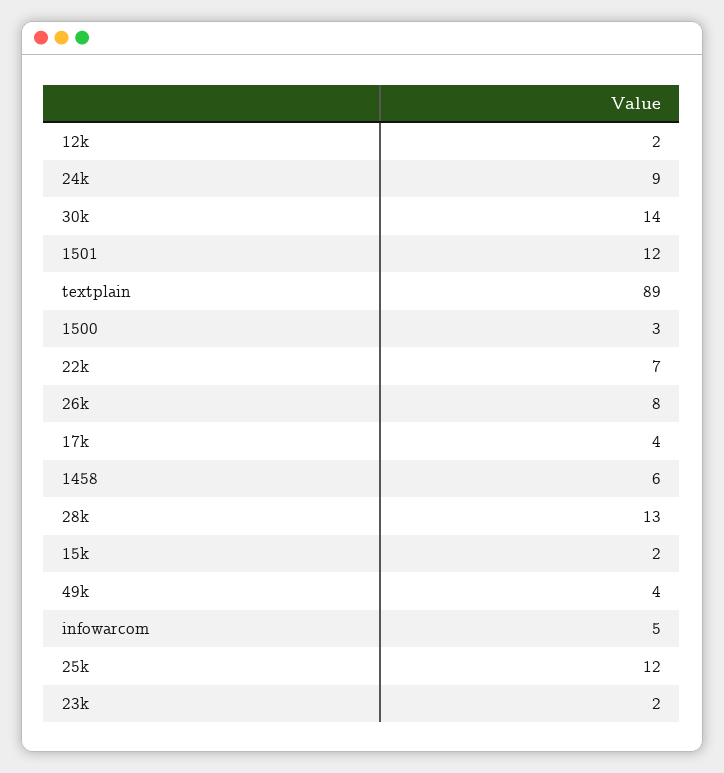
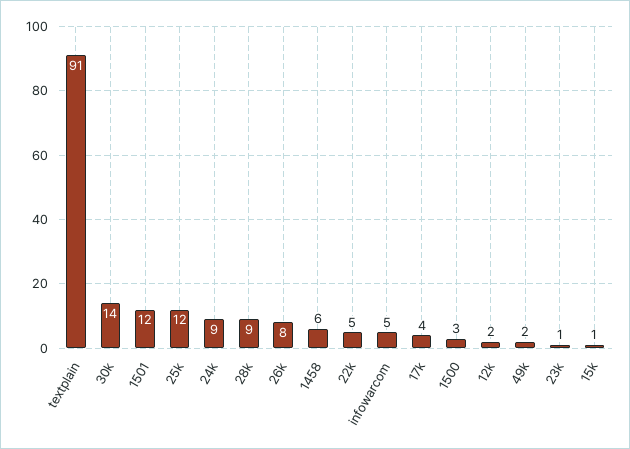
  {
    "12k": 2,
    "24k": 9,
    "30k": 14,
    "1501": 12,
-   "textplain": 89,
+   "textplain": 91,
    "1500": 3,
-   "22k": 7,
+   "22k": 5,
    "26k": 8,
    "17k": 4,
    "1458": 6,
-   "28k": 13,
+   "28k": 9,
-   "15k": 2,
+   "15k": 1,
-   "49k": 4,
+   "49k": 2,
    "infowarcom": 5,
    "25k": 12,
-   "23k": 2
+   "23k": 1
  }

